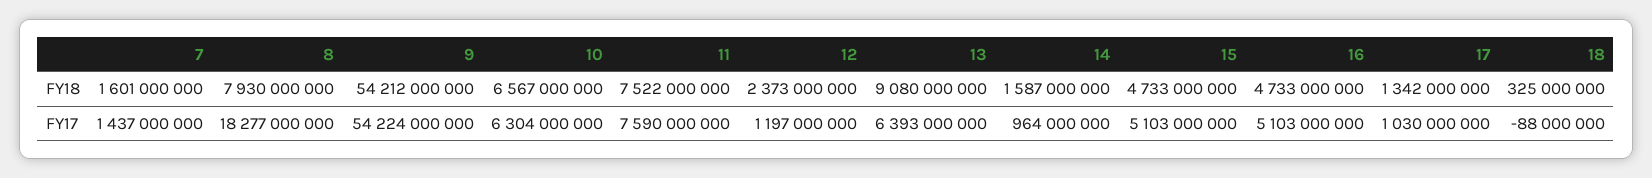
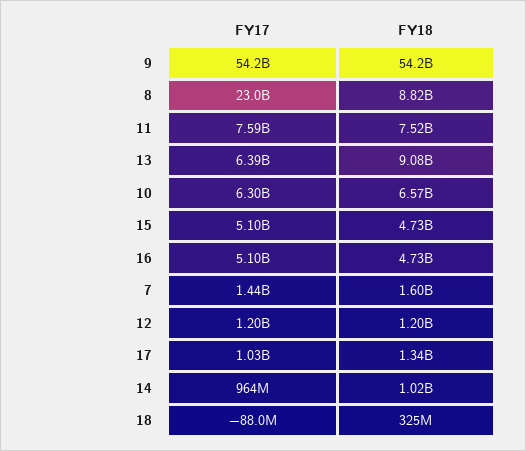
  {
    "7": {
      "FY18": 1601000000,
      "FY17": 1437000000
    },
    "8": {
-     "FY18": 7930000000,
+     "FY18": 8820000000,
-     "FY17": 18277000000
+     "FY17": 23000000000
    },
    "9": {
      "FY18": 54212000000,
      "FY17": 54224000000
    },
    "10": {
      "FY18": 6567000000,
      "FY17": 6304000000
    },
    "11": {
      "FY18": 7522000000,
      "FY17": 7590000000
    },
    "12": {
-     "FY18": 2373000000,
+     "FY18": 1200000000,
      "FY17": 1197000000
    },
    "13": {
      "FY18": 9080000000,
      "FY17": 6393000000
    },
    "14": {
-     "FY18": 1587000000,
+     "FY18": 1020000000,
      "FY17": 964000000
    },
    "15": {
      "FY18": 4733000000,
      "FY17": 5103000000
    },
    "16": {
      "FY18": 4733000000,
      "FY17": 5103000000
    },
    "17": {
      "FY18": 1342000000,
      "FY17": 1030000000
    },
    "18": {
      "FY18": 325000000,
      "FY17": -88000000
    }
  }

